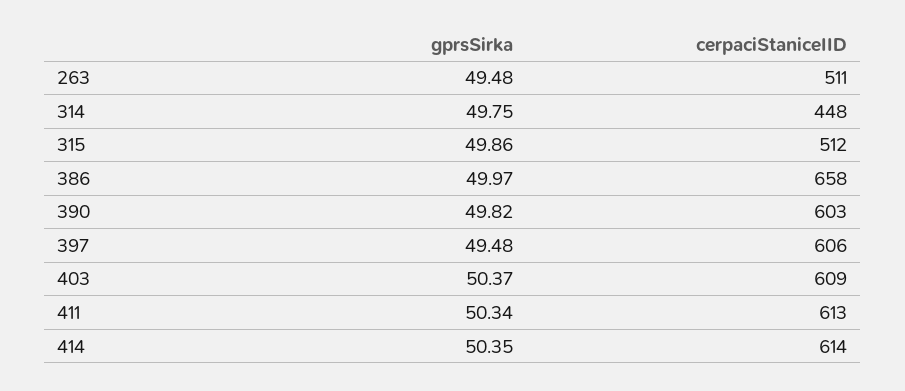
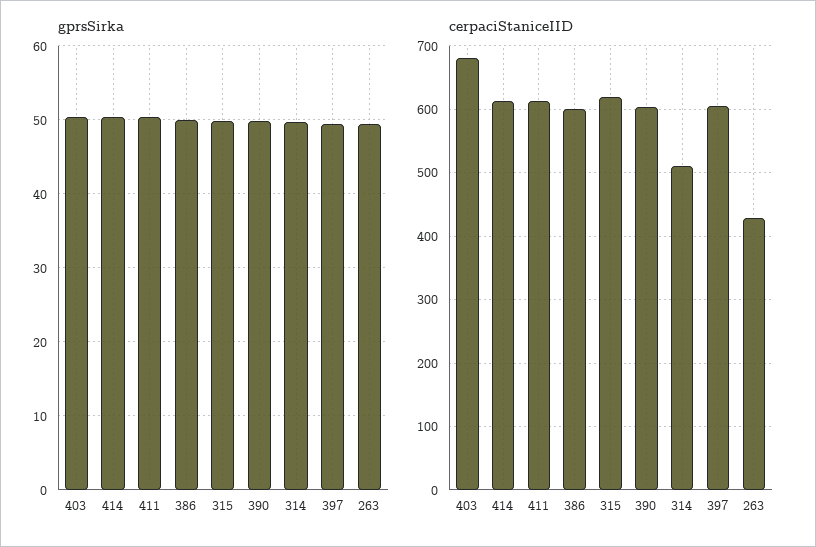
  {
    "gprsSirka": {
      "263": 49.48,
      "314": 49.75,
      "315": 49.86,
      "386": 49.97,
      "390": 49.82,
      "397": 49.48,
      "403": 50.37,
      "411": 50.34,
      "414": 50.35
    },
    "cerpaciStaniceIID": {
-     "263": 511,
+     "263": 430,
-     "314": 448,
+     "314": 510,
-     "315": 512,
+     "315": 620,
-     "386": 658,
+     "386": 600,
      "390": 603,
      "397": 606,
-     "403": 609,
+     "403": 680,
      "411": 613,
      "414": 614
    }
  }

